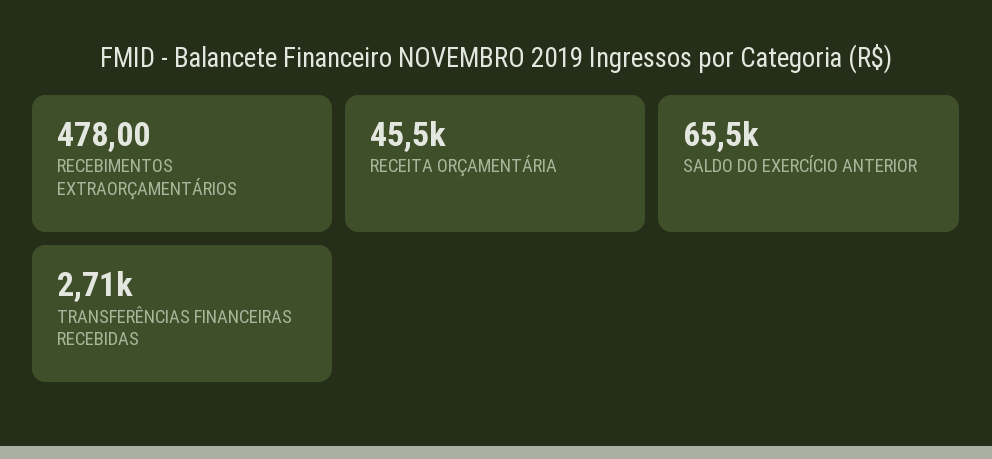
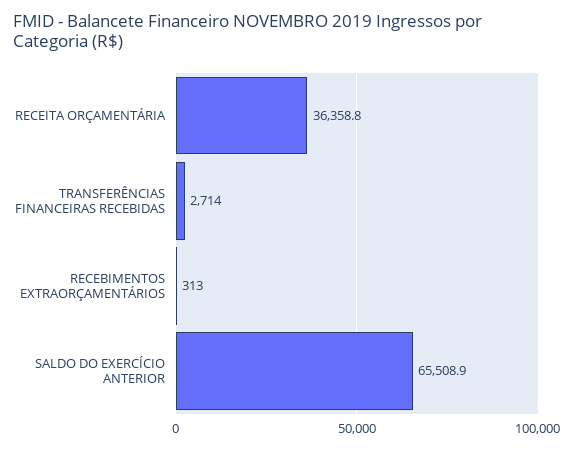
  {
-   "RECEBIMENTOS EXTRAORÇAMENTÁRIOS": 478,
+   "RECEBIMENTOS EXTRAORÇAMENTÁRIOS": 313,
-   "RECEITA ORÇAMENTÁRIA": 45500,
+   "RECEITA ORÇAMENTÁRIA": 36358.8,
    "SALDO DO EXERCÍCIO ANTERIOR": 65508.9,
    "TRANSFERÊNCIAS FINANCEIRAS RECEBIDAS": 2714
  }

